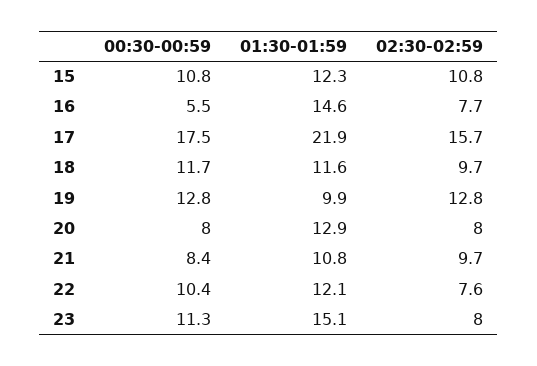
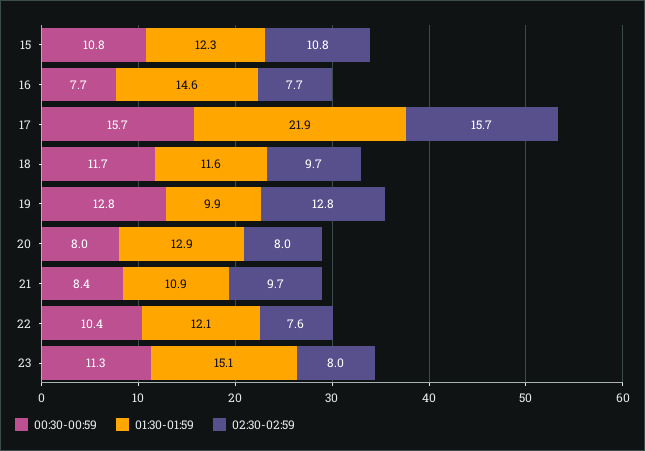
  {
    "00:30-00:59": {
      "15": 10.8,
-     "16": 5.5,
+     "16": 7.7,
-     "17": 17.5,
+     "17": 15.7,
      "18": 11.7,
      "19": 12.8,
      "20": 8,
      "21": 8.4,
      "22": 10.4,
      "23": 11.3
    },
    "01:30-01:59": {
      "15": 12.3,
      "16": 14.6,
      "17": 21.9,
      "18": 11.6,
      "19": 9.9,
      "20": 12.9,
-     "21": 10.8,
+     "21": 10.9,
      "22": 12.1,
      "23": 15.1
    },
    "02:30-02:59": {
      "15": 10.8,
      "16": 7.7,
      "17": 15.7,
      "18": 9.7,
      "19": 12.8,
      "20": 8,
      "21": 9.7,
      "22": 7.6,
      "23": 8
    }
  }

